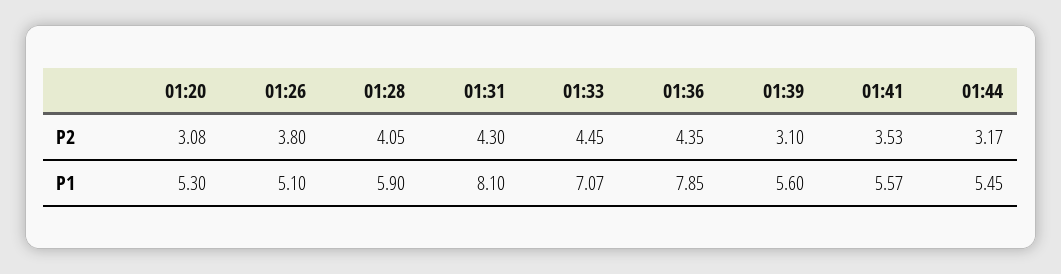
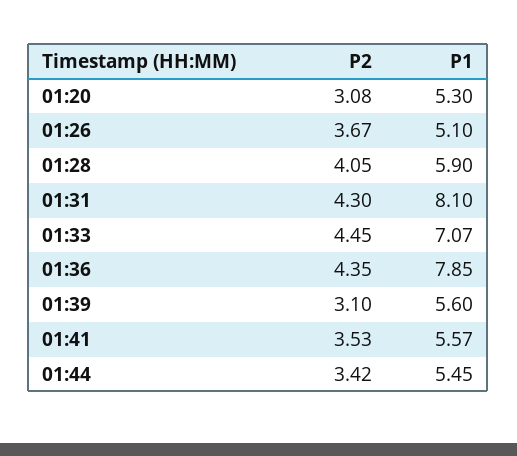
  {
    "01:20": {
      "P2": 3.08,
      "P1": 5.3
    },
    "01:26": {
-     "P2": 3.8,
+     "P2": 3.67,
      "P1": 5.1
    },
    "01:28": {
      "P2": 4.05,
      "P1": 5.9
    },
    "01:31": {
      "P2": 4.3,
      "P1": 8.1
    },
    "01:33": {
      "P2": 4.45,
      "P1": 7.07
    },
    "01:36": {
      "P2": 4.35,
      "P1": 7.85
    },
    "01:39": {
      "P2": 3.1,
      "P1": 5.6
    },
    "01:41": {
      "P2": 3.53,
      "P1": 5.57
    },
    "01:44": {
-     "P2": 3.17,
+     "P2": 3.42,
      "P1": 5.45
    }
  }

